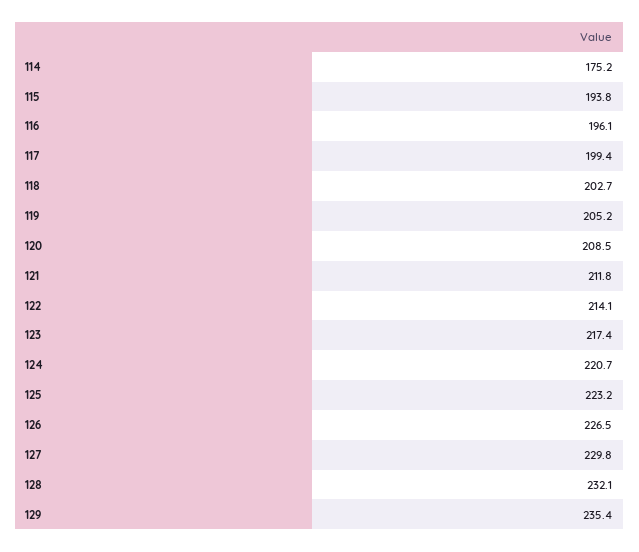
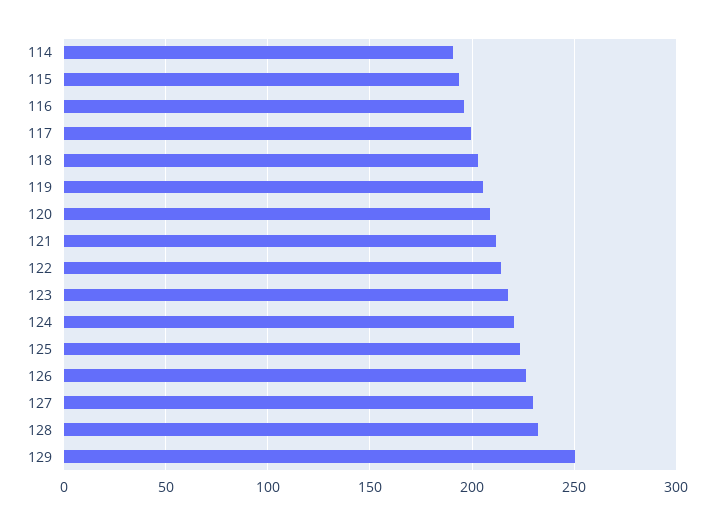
  {
-   "114": 175.2,
+   "114": 190,
    "115": 193.8,
    "116": 196.1,
    "117": 199.4,
    "118": 202.7,
    "119": 205.2,
    "120": 208.5,
    "121": 211.8,
    "122": 214.1,
    "123": 217.4,
    "124": 220.7,
    "125": 223.2,
    "126": 226.5,
    "127": 229.8,
    "128": 232.1,
-   "129": 235.4
+   "129": 250
  }

